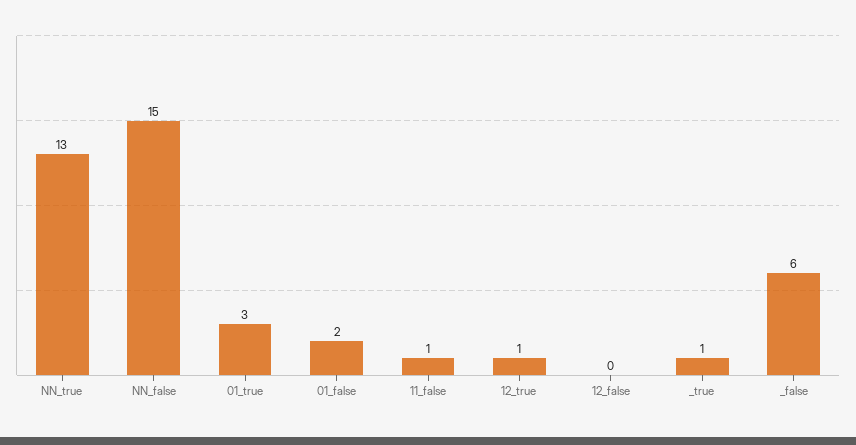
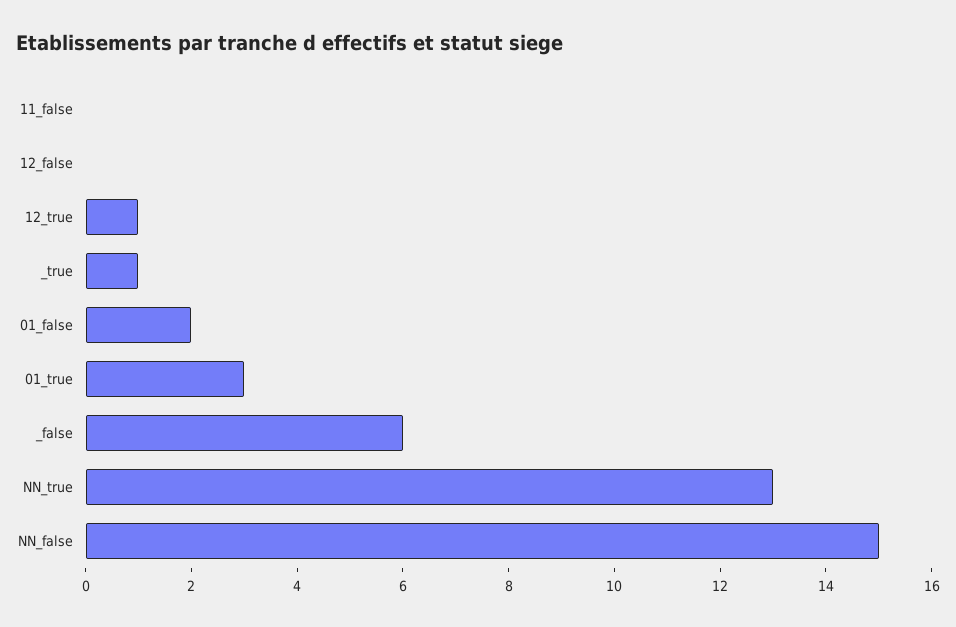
  {
    "NN_true": 13,
    "NN_false": 15,
    "01_true": 3,
    "01_false": 2,
-   "11_false": 1,
+   "11_false": 0,
    "12_true": 1,
    "12_false": 0,
    "_true": 1,
    "_false": 6
  }

